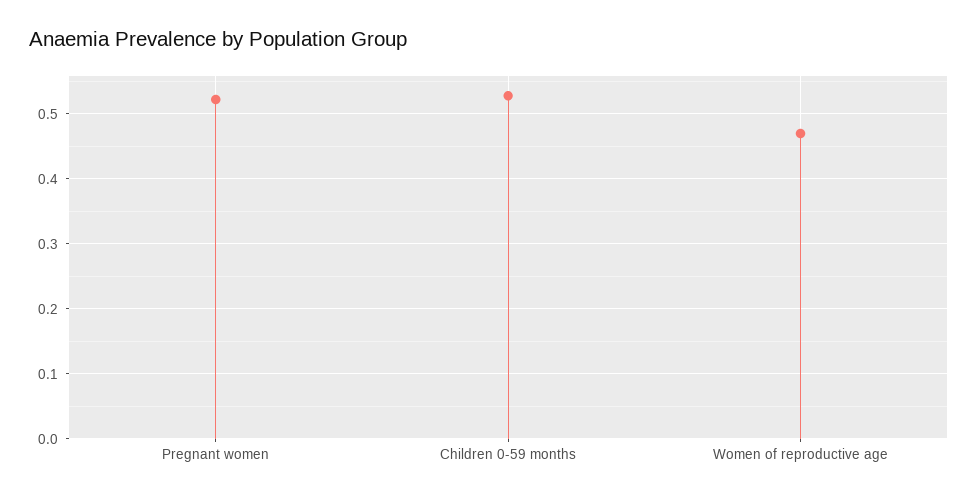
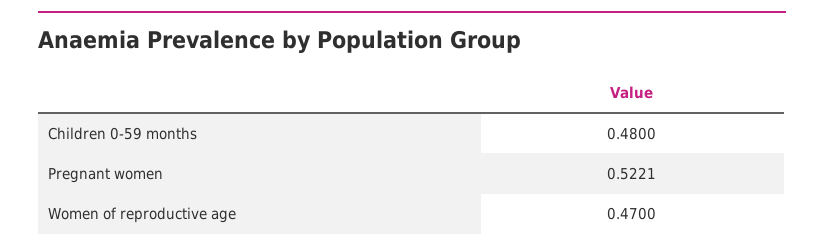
  {
    "Pregnant women": 0.5221,
-   "Children 0-59 months": 0.53,
+   "Children 0-59 months": 0.48,
    "Women of reproductive age": 0.47
  }

